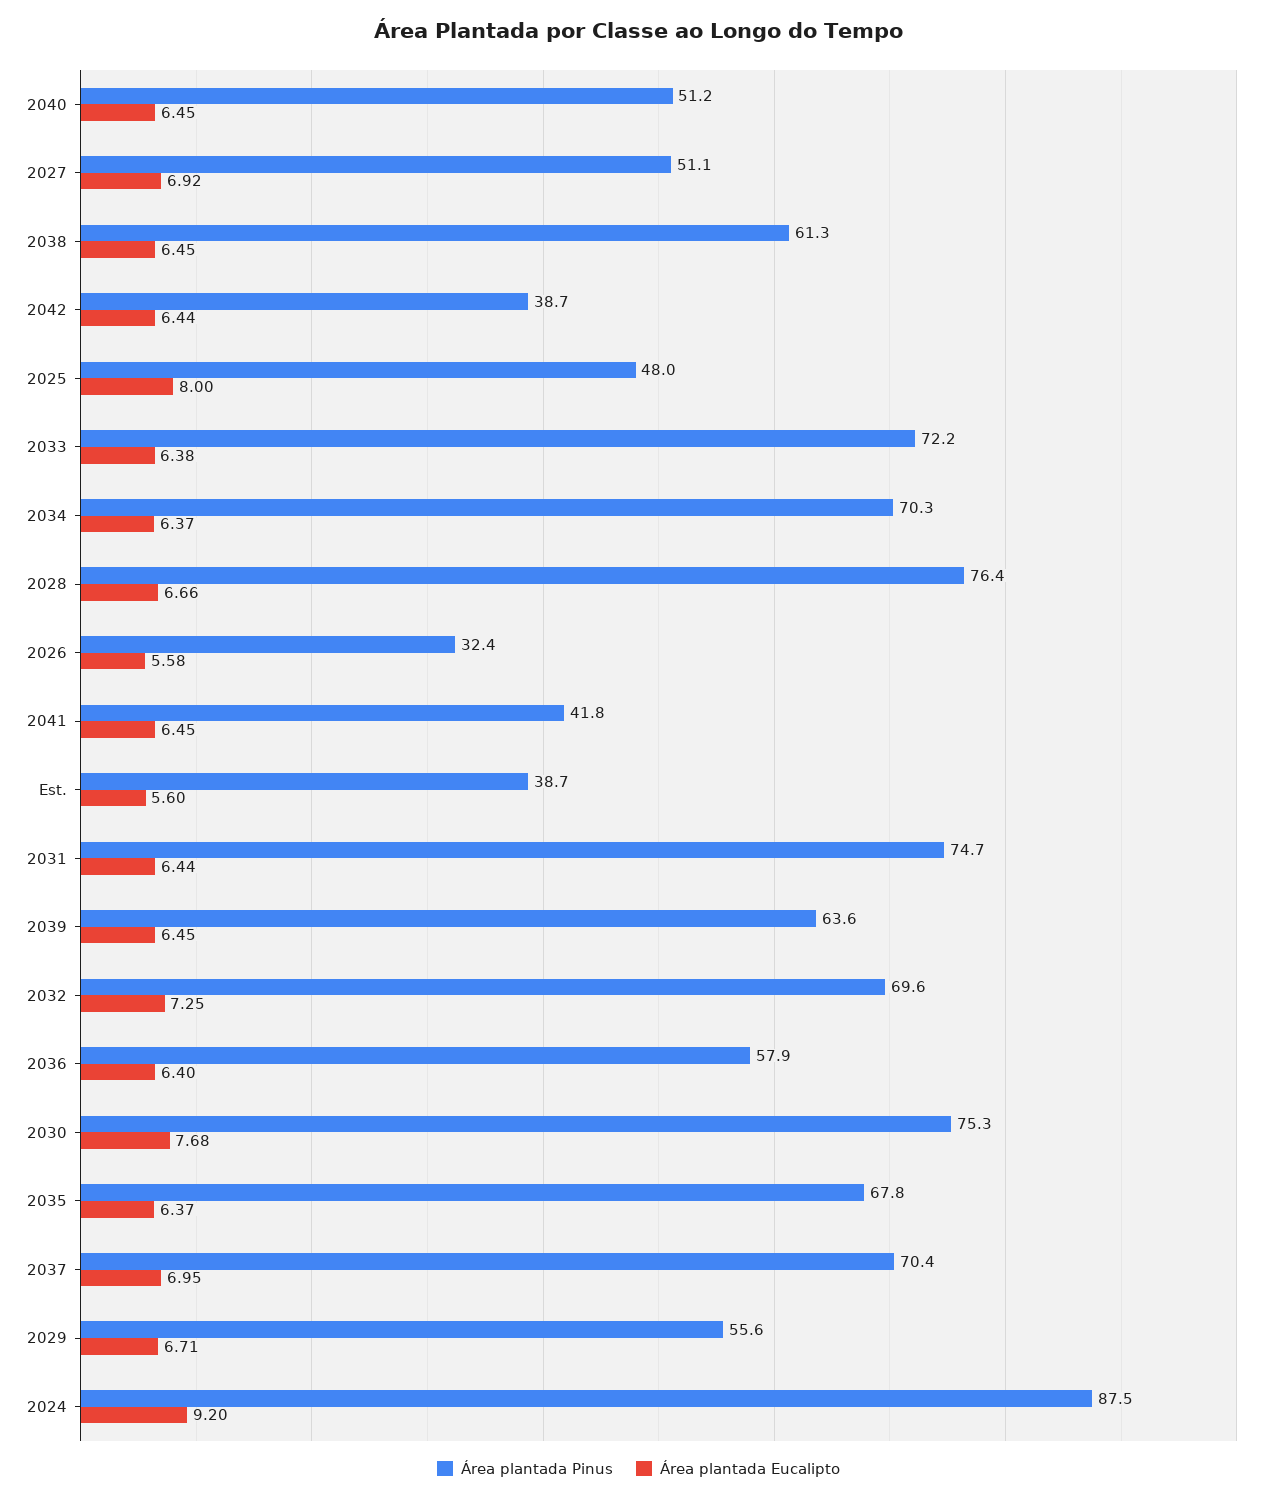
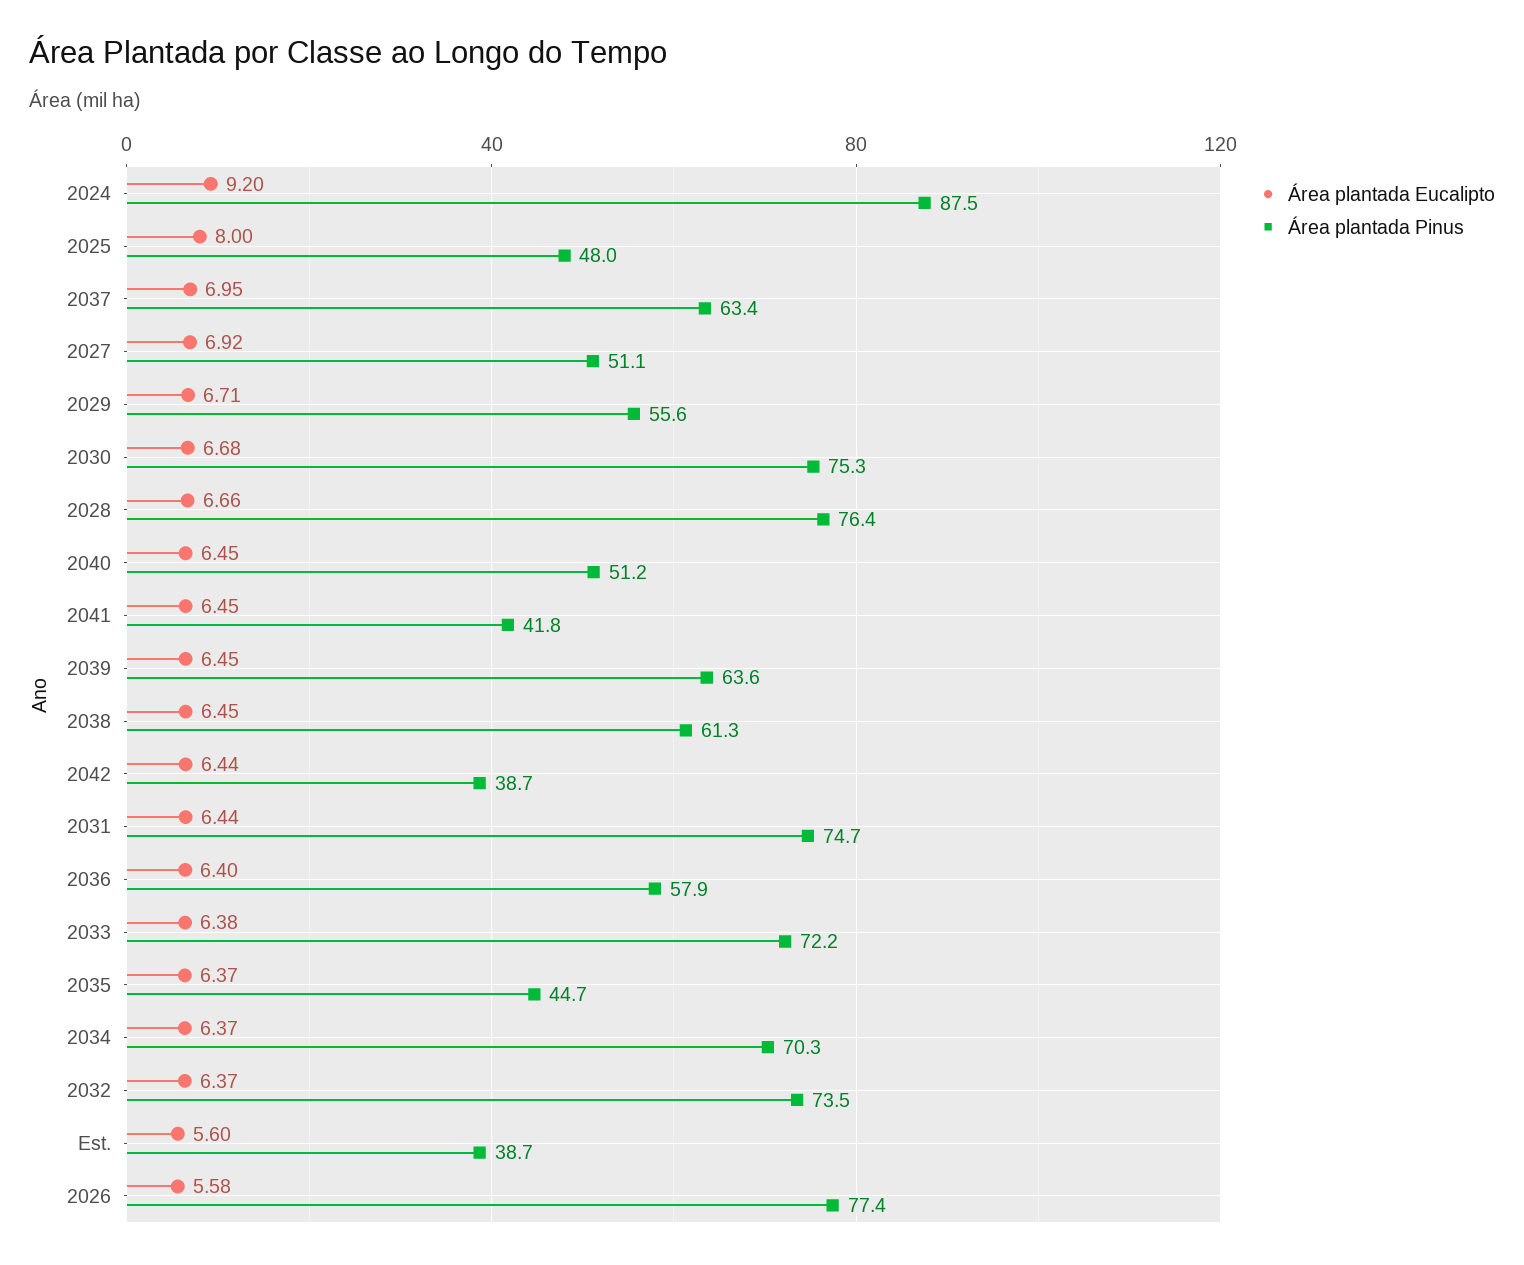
  {
    "Área plantada Pinus": {
      "2040": 51.2,
      "2027": 51.1,
      "2038": 61.3,
      "2042": 38.7,
      "2025": 48,
      "2033": 72.2,
      "2034": 70.3,
      "2028": 76.4,
-     "2026": 32.4,
+     "2026": 77.4,
      "2041": 41.8,
      "Est.": 38.7,
      "2031": 74.7,
      "2039": 63.6,
-     "2032": 69.6,
+     "2032": 73.5,
      "2036": 57.9,
      "2030": 75.3,
-     "2035": 67.8,
+     "2035": 44.7,
-     "2037": 70.4,
+     "2037": 63.4,
      "2029": 55.6,
      "2024": 87.5
    },
    "Área plantada Eucalipto": {
      "2040": 6.45,
      "2027": 6.92,
      "2038": 6.45,
      "2042": 6.44,
      "2025": 8,
      "2033": 6.38,
      "2034": 6.37,
      "2028": 6.66,
      "2026": 5.58,
      "2041": 6.45,
      "Est.": 5.6,
      "2031": 6.44,
      "2039": 6.45,
-     "2032": 7.25,
+     "2032": 6.37,
      "2036": 6.4,
-     "2030": 7.68,
+     "2030": 6.68,
      "2035": 6.37,
      "2037": 6.95,
      "2029": 6.71,
      "2024": 9.2
    }
  }

